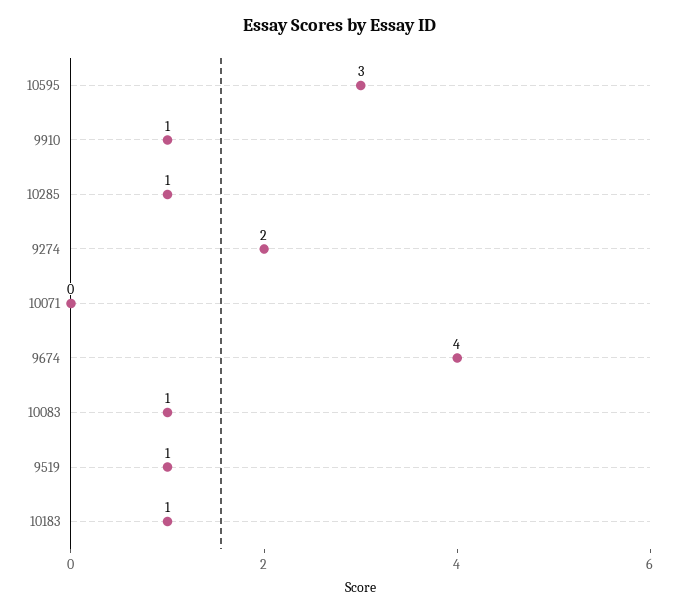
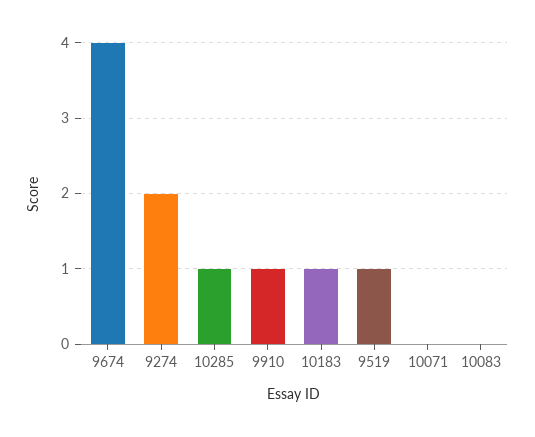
  {
-   "10595": 3,
    "9910": 1,
    "10285": 1,
    "9274": 2,
    "10071": 0,
    "9674": 4,
-   "10083": 1,
+   "10083": 0,
    "9519": 1,
    "10183": 1
  }

